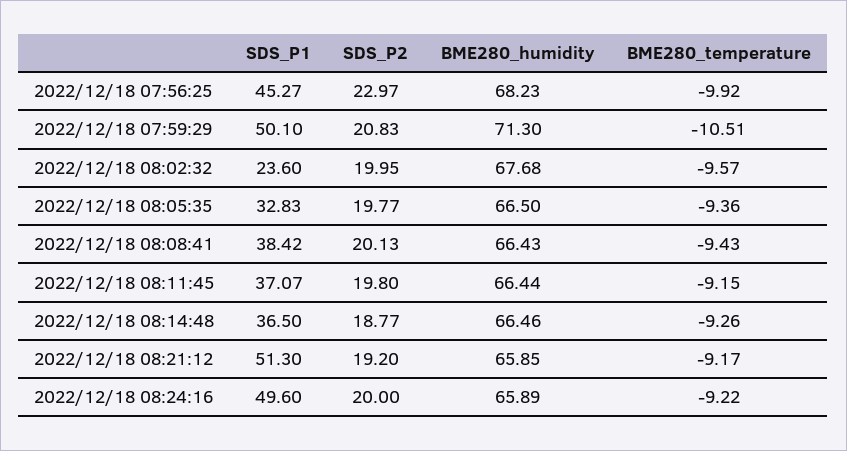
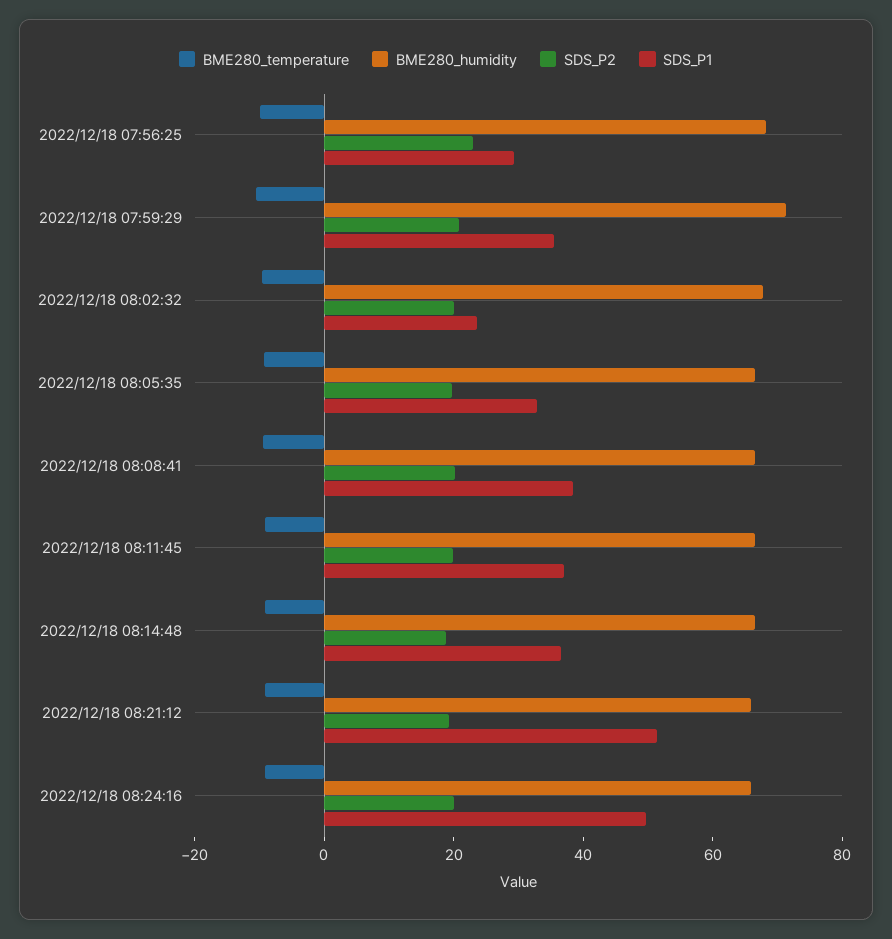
  {
    "SDS_P1": {
-     "2022/12/18 07:56:25": 45.27,
+     "2022/12/18 07:56:25": 30,
-     "2022/12/18 07:59:29": 50.1,
+     "2022/12/18 07:59:29": 35,
      "2022/12/18 08:02:32": 23.6,
      "2022/12/18 08:05:35": 32.83,
      "2022/12/18 08:08:41": 38.42,
      "2022/12/18 08:11:45": 37.07,
      "2022/12/18 08:14:48": 36.5,
      "2022/12/18 08:21:12": 51.3,
      "2022/12/18 08:24:16": 49.6
    },
    "SDS_P2": {
      "2022/12/18 07:56:25": 22.97,
      "2022/12/18 07:59:29": 20.83,
      "2022/12/18 08:02:32": 19.95,
      "2022/12/18 08:05:35": 19.77,
      "2022/12/18 08:08:41": 20.13,
      "2022/12/18 08:11:45": 19.8,
      "2022/12/18 08:14:48": 18.77,
      "2022/12/18 08:21:12": 19.2,
      "2022/12/18 08:24:16": 20
    },
    "BME280_humidity": {
      "2022/12/18 07:56:25": 68.23,
      "2022/12/18 07:59:29": 71.3,
      "2022/12/18 08:02:32": 67.68,
      "2022/12/18 08:05:35": 66.5,
      "2022/12/18 08:08:41": 66.43,
      "2022/12/18 08:11:45": 66.44,
      "2022/12/18 08:14:48": 66.46,
      "2022/12/18 08:21:12": 65.85,
      "2022/12/18 08:24:16": 65.89
    },
    "BME280_temperature": {
      "2022/12/18 07:56:25": -9.92,
      "2022/12/18 07:59:29": -10.51,
      "2022/12/18 08:02:32": -9.57,
      "2022/12/18 08:05:35": -9.36,
      "2022/12/18 08:08:41": -9.43,
      "2022/12/18 08:11:45": -9.15,
      "2022/12/18 08:14:48": -9.26,
      "2022/12/18 08:21:12": -9.17,
      "2022/12/18 08:24:16": -9.22
    }
  }

